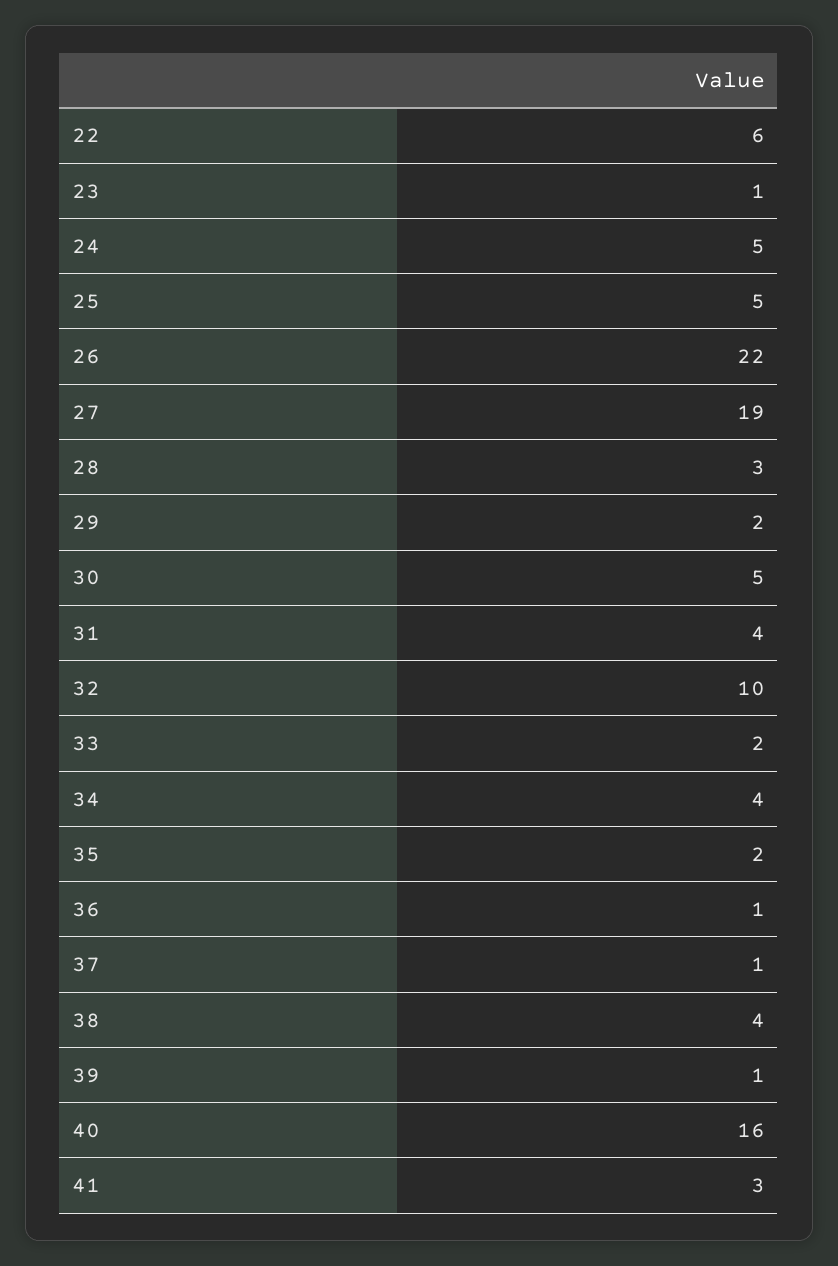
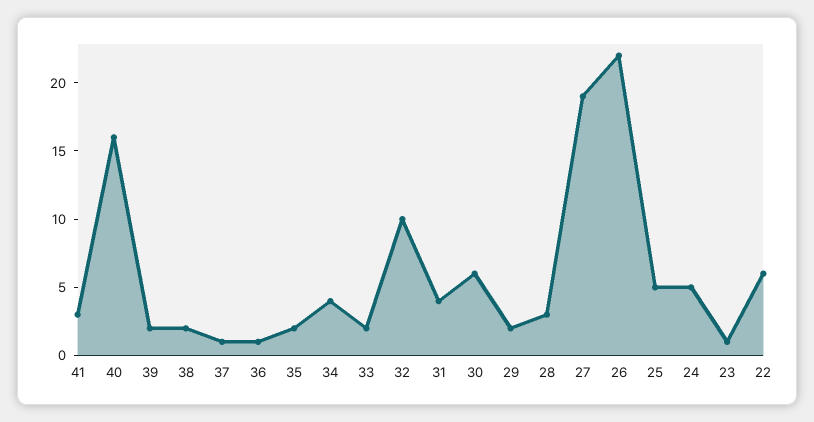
  {
    "22": 6,
    "23": 1,
    "24": 5,
    "25": 5,
    "26": 22,
    "27": 19,
    "28": 3,
    "29": 2,
-   "30": 5,
+   "30": 6,
    "31": 4,
    "32": 10,
    "33": 2,
    "34": 4,
    "35": 2,
    "36": 1,
    "37": 1,
-   "38": 4,
+   "38": 2,
-   "39": 1,
+   "39": 2,
    "40": 16,
    "41": 3
  }

